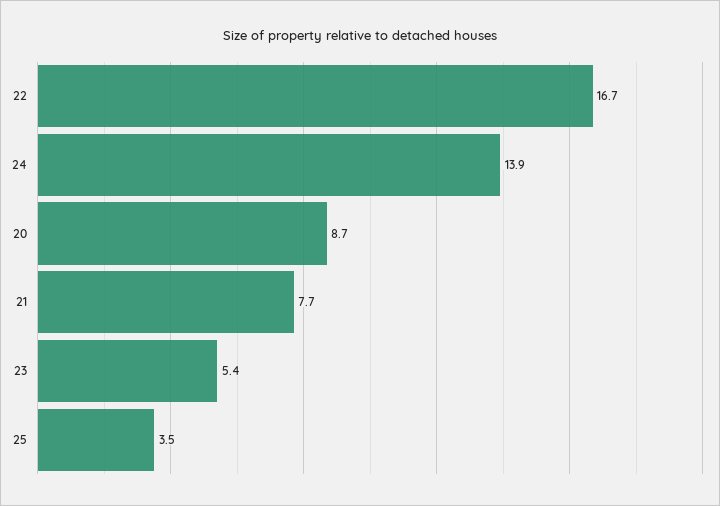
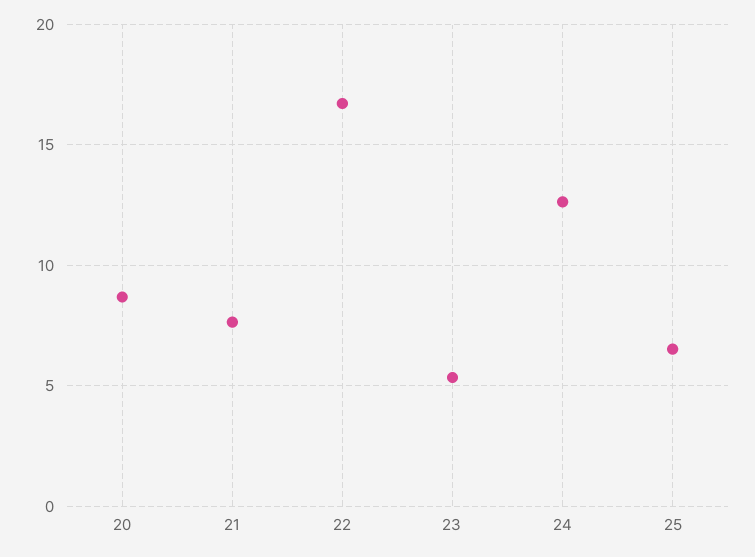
  {
    "22": 16.7,
-   "24": 13.9,
+   "24": 12.5,
    "20": 8.7,
    "21": 7.7,
    "23": 5.4,
-   "25": 3.5
+   "25": 6.5
  }

